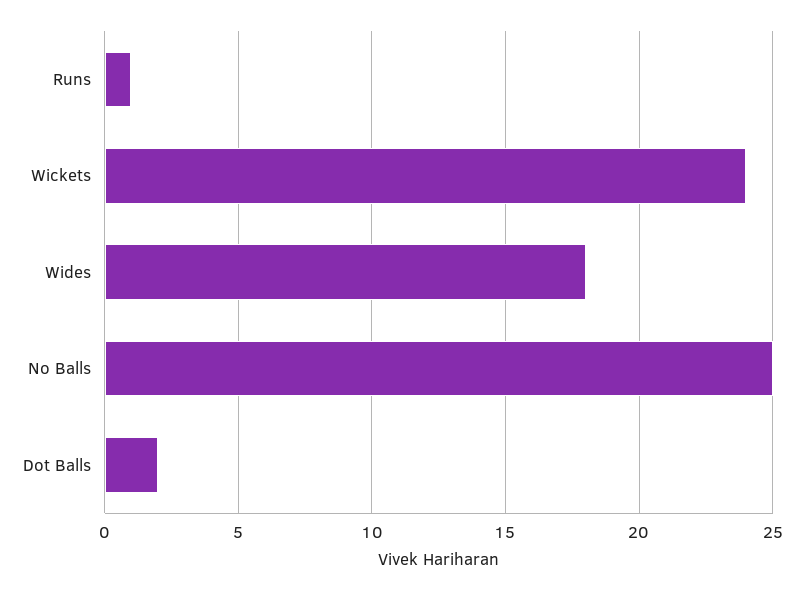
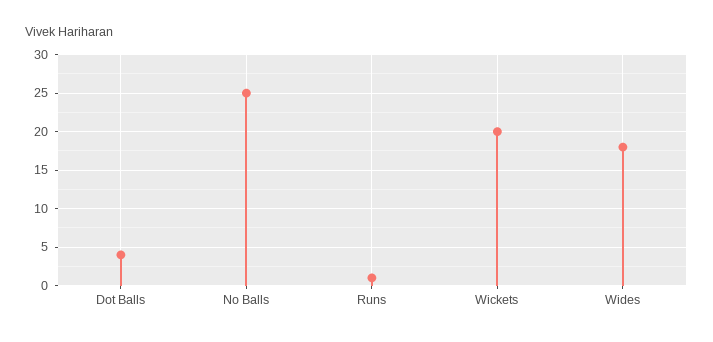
  {
    "Runs": 1,
-   "Wickets": 24,
+   "Wickets": 20,
    "Wides": 18,
    "No Balls": 25,
-   "Dot Balls": 2
+   "Dot Balls": 4
  }

